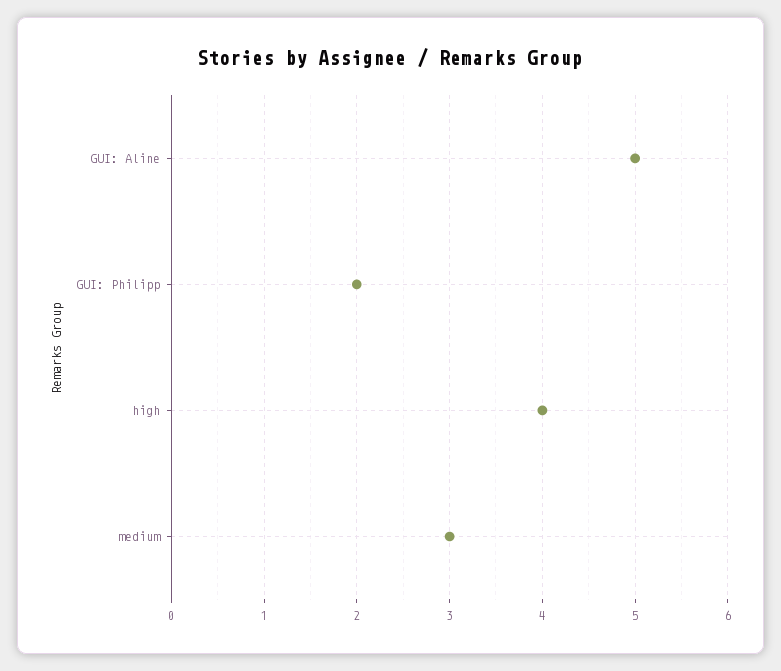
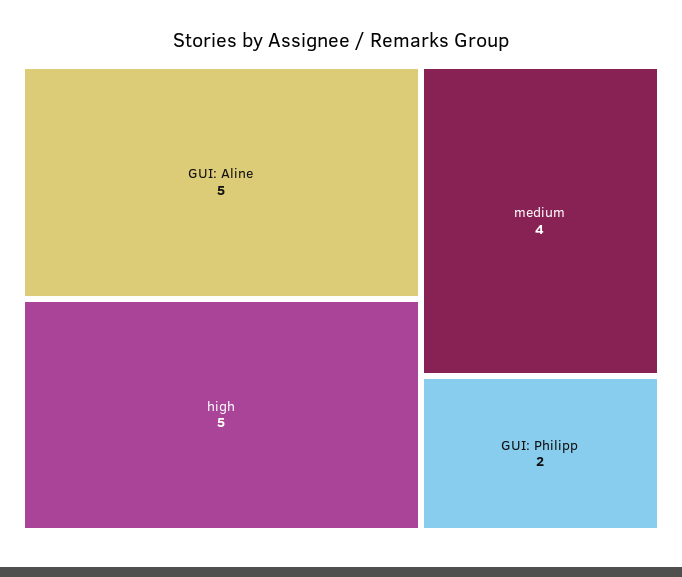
  {
    "GUI: Aline": 5,
    "GUI: Philipp": 2,
-   "high": 4,
+   "high": 5,
-   "medium": 3
+   "medium": 4
  }

